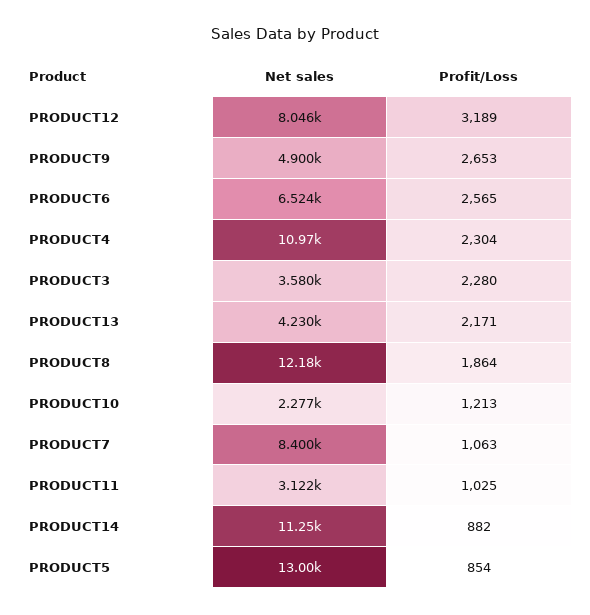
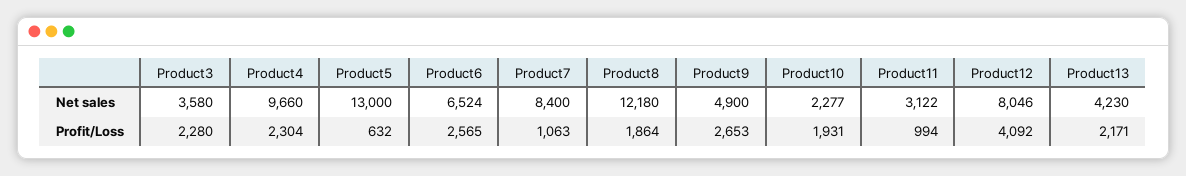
  {
    "Net sales": {
      "PRODUCT12": 8046,
      "PRODUCT9": 4900,
      "PRODUCT6": 6524,
-     "PRODUCT4": 10970,
+     "PRODUCT4": 9660,
      "PRODUCT3": 3580,
      "PRODUCT13": 4230,
      "PRODUCT8": 12180,
      "PRODUCT10": 2277,
      "PRODUCT7": 8400,
      "PRODUCT11": 3122,
-     "PRODUCT14": 11250,
      "PRODUCT5": 13000
    },
    "Profit/Loss": {
-     "PRODUCT12": 3189,
+     "PRODUCT12": 4092,
      "PRODUCT9": 2653,
      "PRODUCT6": 2565,
      "PRODUCT4": 2304,
      "PRODUCT3": 2280,
      "PRODUCT13": 2171,
      "PRODUCT8": 1864,
-     "PRODUCT10": 1213,
+     "PRODUCT10": 1931,
      "PRODUCT7": 1063,
-     "PRODUCT11": 1025,
+     "PRODUCT11": 994,
-     "PRODUCT14": 882,
-     "PRODUCT5": 854
+     "PRODUCT5": 632
    }
  }

